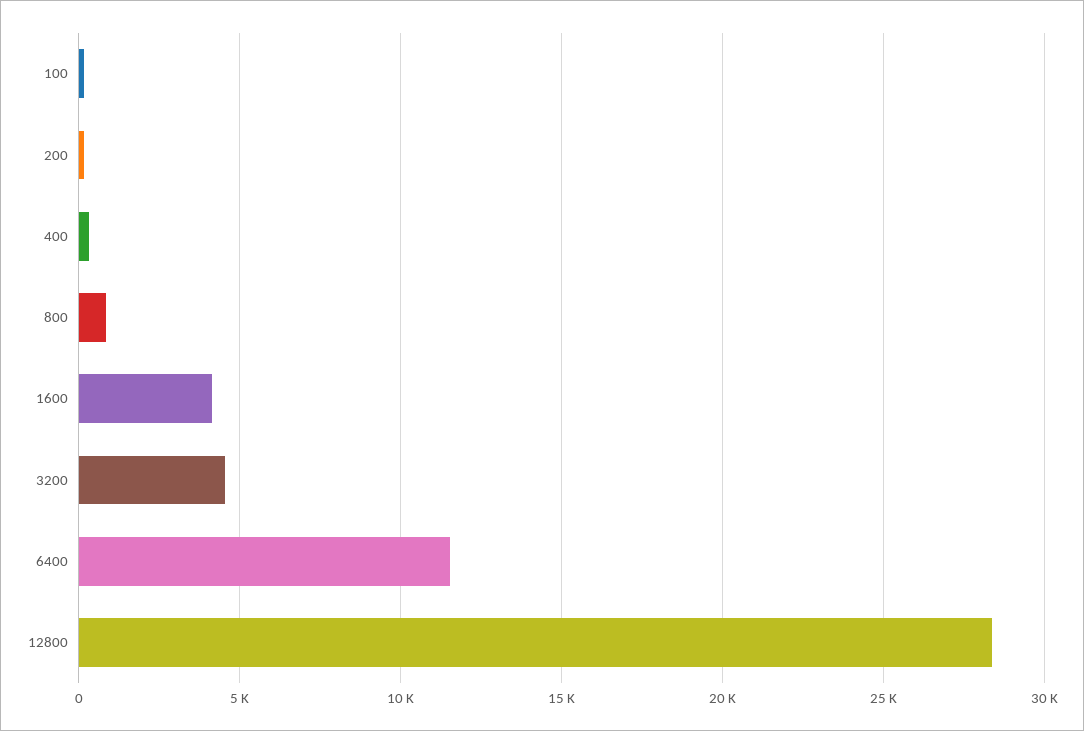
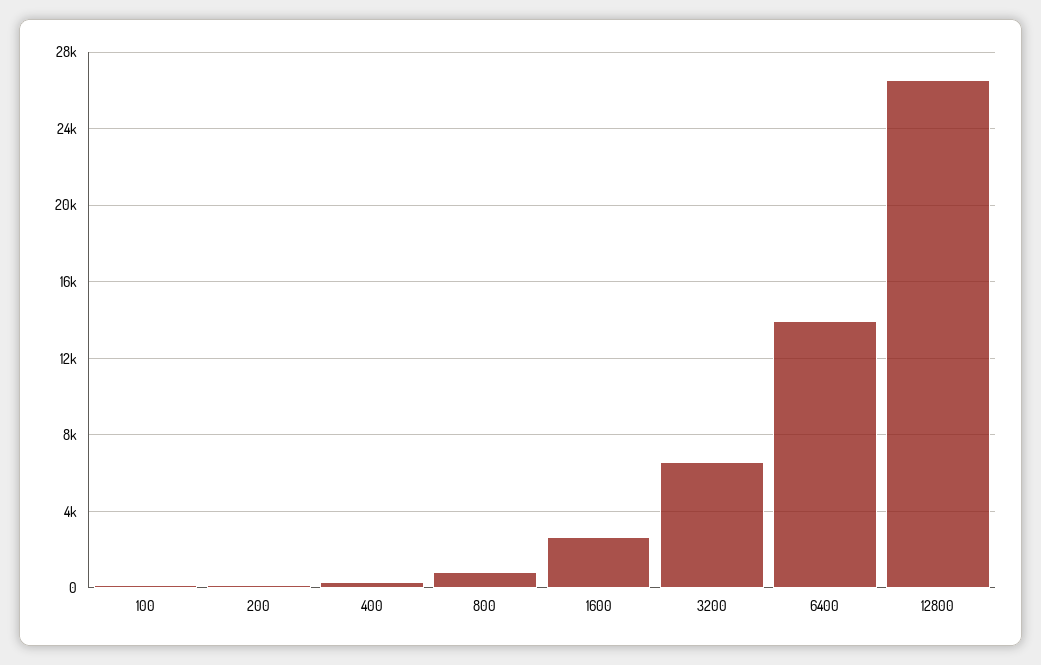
  {
    "100": 0,
    "200": 0,
    "400": 500,
    "800": 1000,
-   "1600": 4000,
+   "1600": 2500,
-   "3200": 4500,
+   "3200": 6500,
-   "6400": 11500,
+   "6400": 14000,
-   "12800": 28500
+   "12800": 26500
  }

